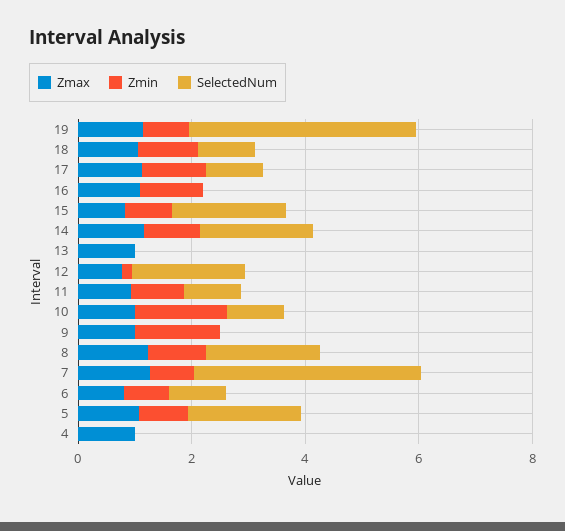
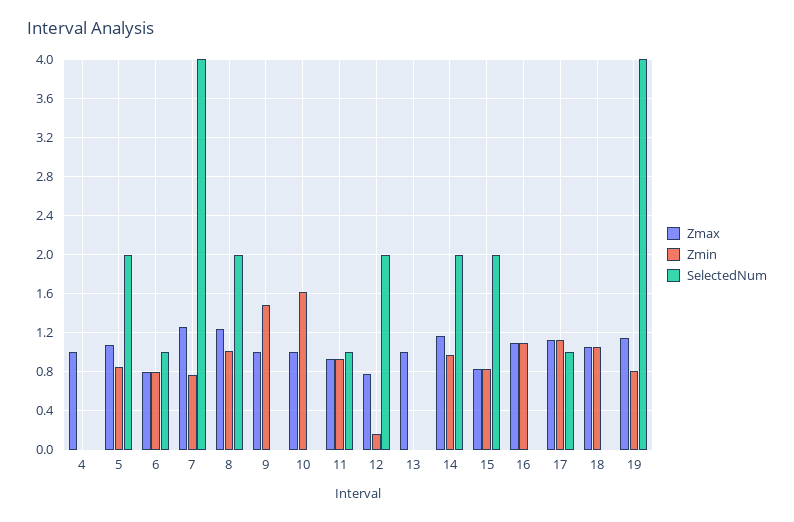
  {
    "Zmax": {
      "19": 1.1,
      "18": 1.1,
      "17": 1.1,
      "16": 1.1,
      "15": 0.8,
      "14": 1.2,
      "13": 1,
      "12": 0.8,
      "11": 0.9,
      "10": 1,
      "9": 1,
      "8": 1.2,
      "7": 1.3,
      "6": 0.8,
      "5": 1.1,
      "4": 1
    },
    "Zmin": {
      "19": 0.8,
      "18": 1.1,
      "17": 1.1,
      "16": 1.1,
      "15": 0.8,
      "14": 1,
      "13": 0,
      "12": 0.2,
      "11": 0.9,
      "10": 1.6,
      "9": 1.5,
      "8": 1,
      "7": 0.8,
      "6": 0.8,
      "5": 0.9,
      "4": 0
    },
    "SelectedNum": {
      "19": 4,
-     "18": 1,
+     "18": 0,
      "17": 1,
      "16": 0,
      "15": 2,
      "14": 2,
      "13": 0,
      "12": 2,
      "11": 1,
-     "10": 1,
+     "10": 0,
      "9": 0,
      "8": 2,
      "7": 4,
      "6": 1,
      "5": 2,
      "4": 0
    }
  }

